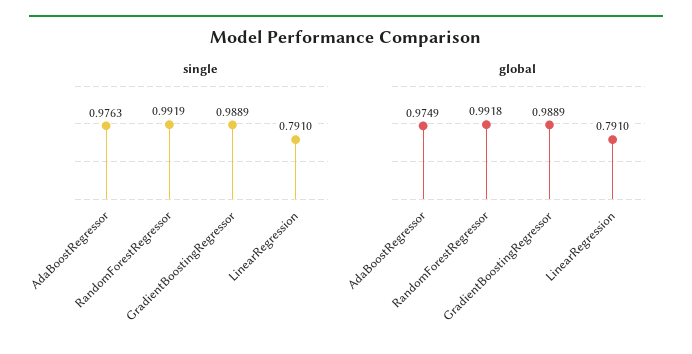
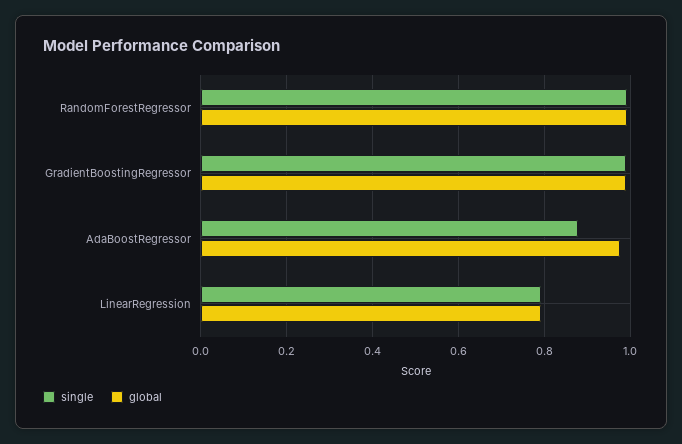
  {
    "single": {
-     "AdaBoostRegressor": 0.9763,
+     "AdaBoostRegressor": 0.88,
      "RandomForestRegressor": 0.9919,
      "GradientBoostingRegressor": 0.9889,
      "LinearRegression": 0.791
    },
    "global": {
      "AdaBoostRegressor": 0.9749,
      "RandomForestRegressor": 0.9918,
      "GradientBoostingRegressor": 0.9889,
      "LinearRegression": 0.791
    }
  }

